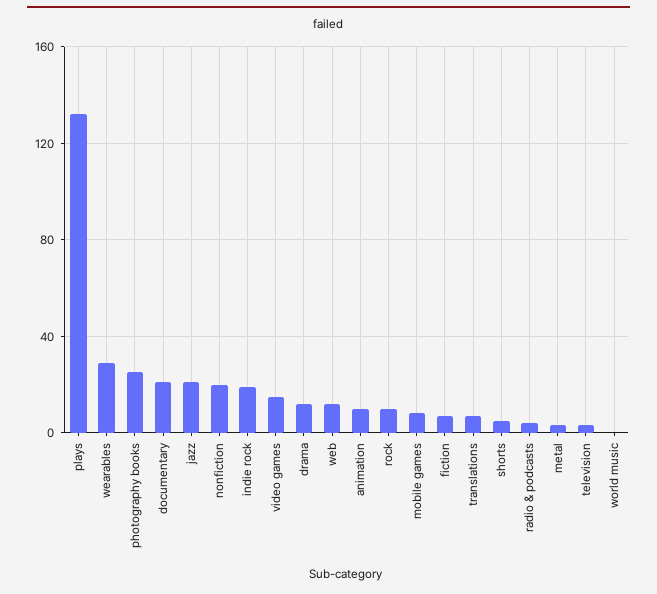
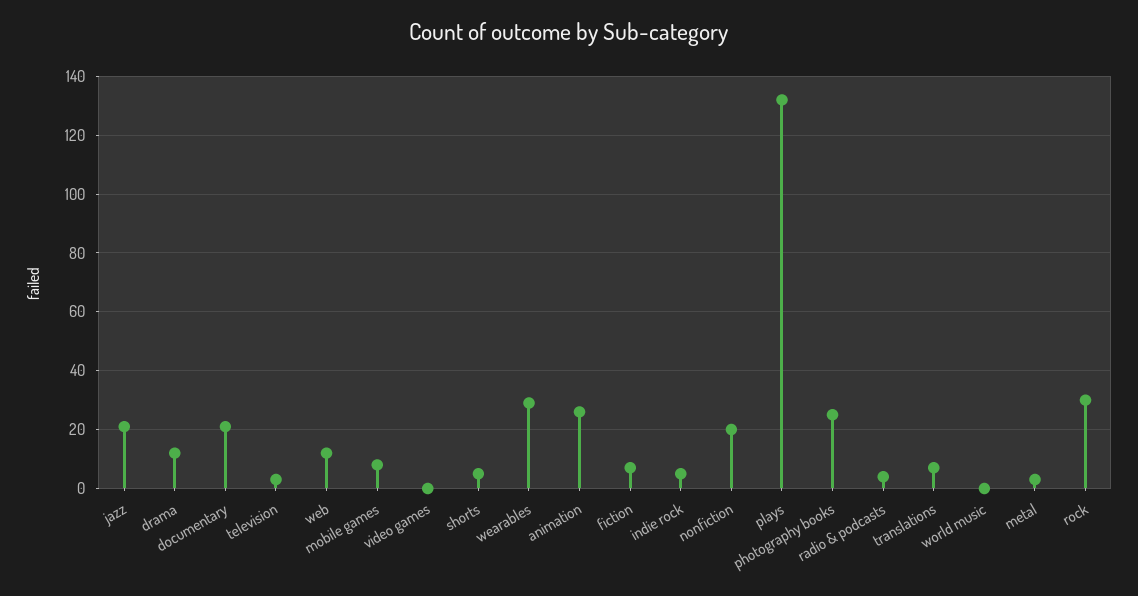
  {
    "plays": 130,
    "wearables": 30,
    "photography books": 25,
    "documentary": 20,
    "jazz": 20,
    "nonfiction": 20,
-   "indie rock": 20,
+   "indie rock": 5,
-   "video games": 15,
+   "video games": 0,
    "drama": 10,
    "web": 10,
-   "animation": 10,
+   "animation": 25,
-   "rock": 10,
+   "rock": 30,
    "mobile games": 10,
    "fiction": 5,
    "translations": 5,
    "shorts": 5,
    "radio & podcasts": 5,
    "metal": 5,
    "television": 5,
    "world music": 0
  }

